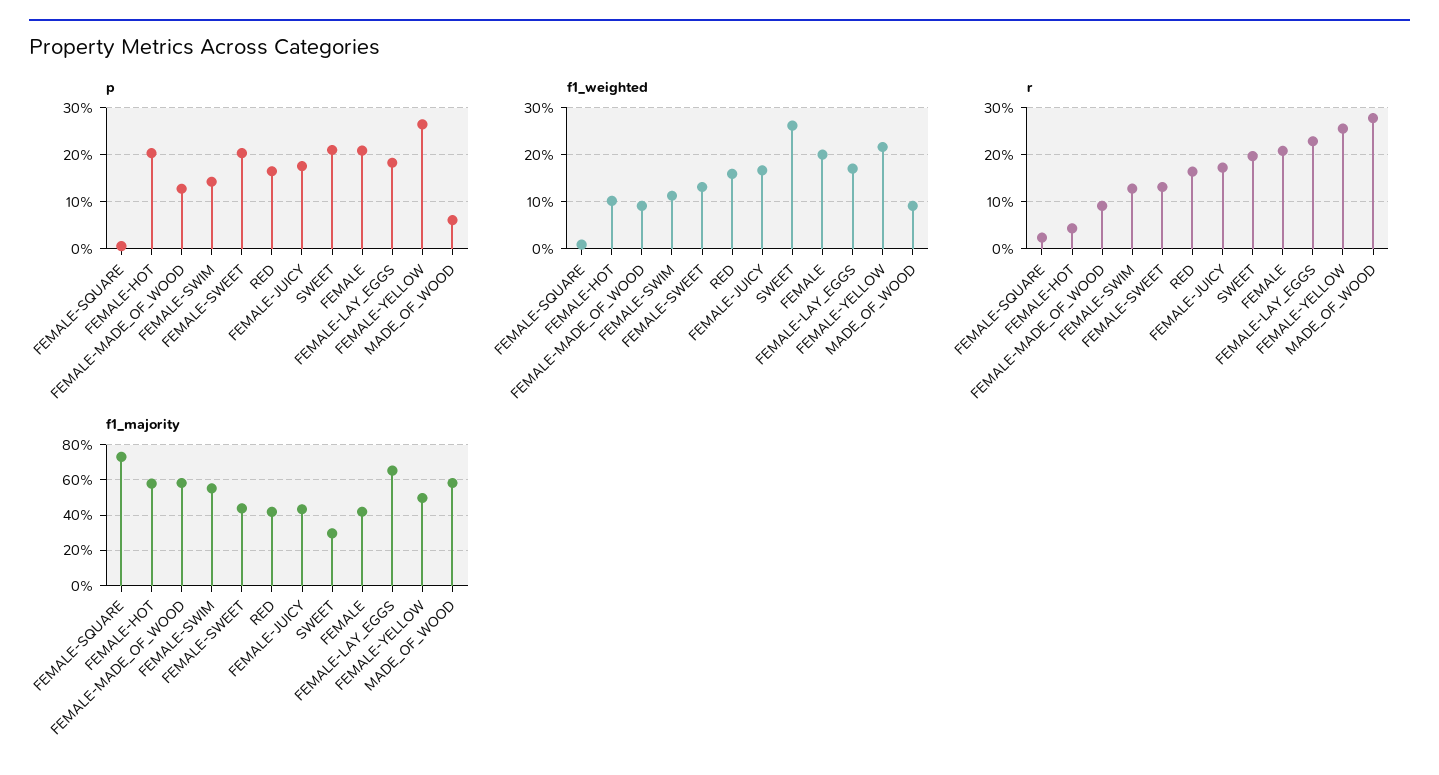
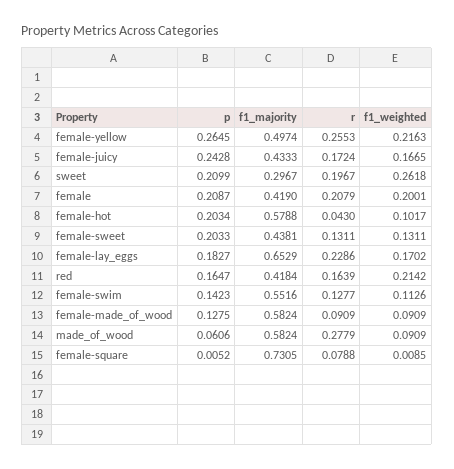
  {
    "p": {
      "FEMALE-SQUARE": 0.0052,
      "FEMALE-HOT": 0.2034,
      "FEMALE-MADE_OF_WOOD": 0.1275,
      "FEMALE-SWIM": 0.1423,
      "FEMALE-SWEET": 0.2033,
      "RED": 0.1647,
-     "FEMALE-JUICY": 0.18,
+     "FEMALE-JUICY": 0.2428,
      "SWEET": 0.2099,
      "FEMALE": 0.2087,
      "FEMALE-LAY_EGGS": 0.1827,
      "FEMALE-YELLOW": 0.2645,
      "MADE_OF_WOOD": 0.0606
    },
    "f1_weighted": {
      "FEMALE-SQUARE": 0.0085,
      "FEMALE-HOT": 0.1017,
      "FEMALE-MADE_OF_WOOD": 0.0909,
      "FEMALE-SWIM": 0.1126,
      "FEMALE-SWEET": 0.1311,
-     "RED": 0.16,
+     "RED": 0.2142,
      "FEMALE-JUICY": 0.1665,
      "SWEET": 0.2618,
      "FEMALE": 0.2001,
      "FEMALE-LAY_EGGS": 0.1702,
      "FEMALE-YELLOW": 0.2163,
      "MADE_OF_WOOD": 0.0909
    },
    "r": {
-     "FEMALE-SQUARE": 0.02,
+     "FEMALE-SQUARE": 0.0788,
      "FEMALE-HOT": 0.043,
      "FEMALE-MADE_OF_WOOD": 0.0909,
      "FEMALE-SWIM": 0.1277,
      "FEMALE-SWEET": 0.1311,
      "RED": 0.1639,
      "FEMALE-JUICY": 0.1724,
      "SWEET": 0.1967,
      "FEMALE": 0.2079,
      "FEMALE-LAY_EGGS": 0.2286,
      "FEMALE-YELLOW": 0.2553,
      "MADE_OF_WOOD": 0.2779
    },
    "f1_majority": {
      "FEMALE-SQUARE": 0.7305,
      "FEMALE-HOT": 0.5788,
      "FEMALE-MADE_OF_WOOD": 0.5824,
      "FEMALE-SWIM": 0.5516,
      "FEMALE-SWEET": 0.4381,
      "RED": 0.4184,
      "FEMALE-JUICY": 0.4333,
      "SWEET": 0.2967,
      "FEMALE": 0.419,
      "FEMALE-LAY_EGGS": 0.6529,
      "FEMALE-YELLOW": 0.4974,
      "MADE_OF_WOOD": 0.5824
    }
  }

